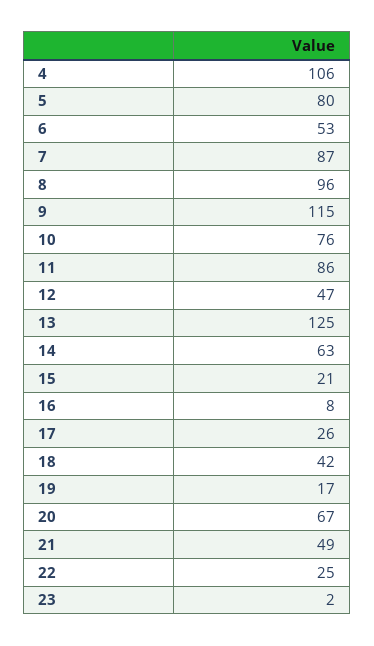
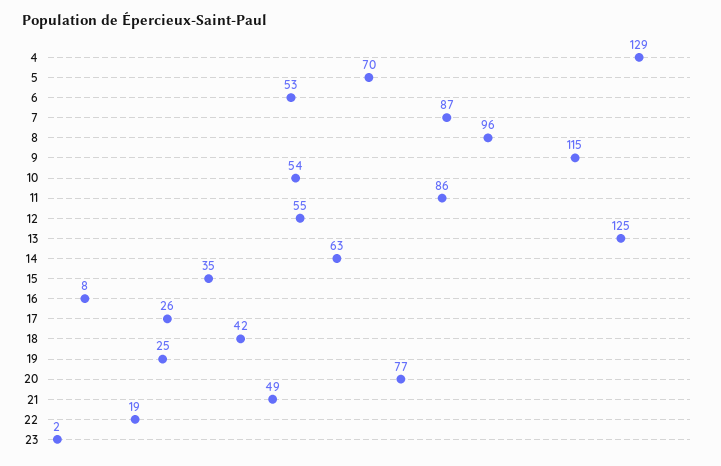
  {
-   "4": 106,
+   "4": 129,
-   "5": 80,
+   "5": 70,
    "6": 53,
    "7": 87,
    "8": 96,
    "9": 115,
-   "10": 76,
+   "10": 54,
    "11": 86,
-   "12": 47,
+   "12": 55,
    "13": 125,
    "14": 63,
-   "15": 21,
+   "15": 35,
    "16": 8,
    "17": 26,
    "18": 42,
-   "19": 17,
+   "19": 25,
-   "20": 67,
+   "20": 77,
    "21": 49,
-   "22": 25,
+   "22": 19,
    "23": 2
  }

